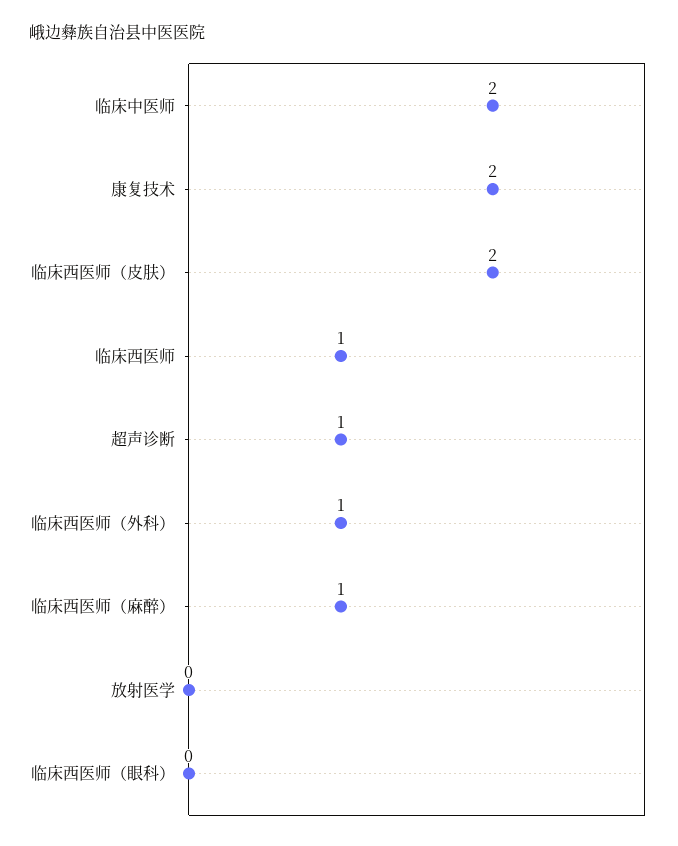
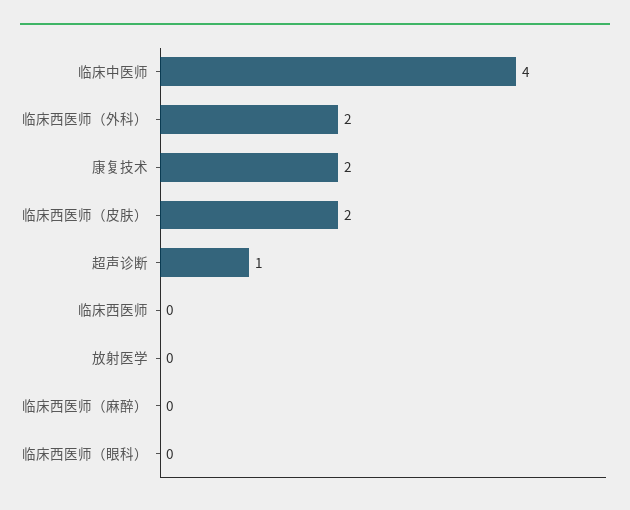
  {
-   "临床中医师": 2,
+   "临床中医师": 4,
    "康复技术": 2,
    "临床西医师（皮肤）": 2,
-   "临床西医师": 1,
+   "临床西医师": 0,
    "超声诊断": 1,
-   "临床西医师（外科）": 1,
+   "临床西医师（外科）": 2,
-   "临床西医师（麻醉）": 1,
+   "临床西医师（麻醉）": 0,
    "放射医学": 0,
    "临床西医师（眼科）": 0
  }

